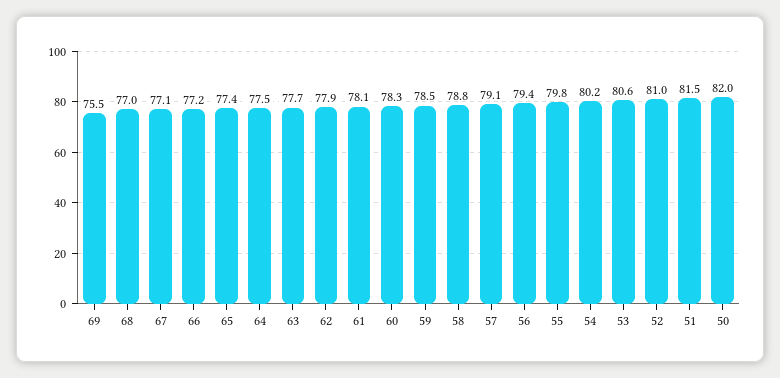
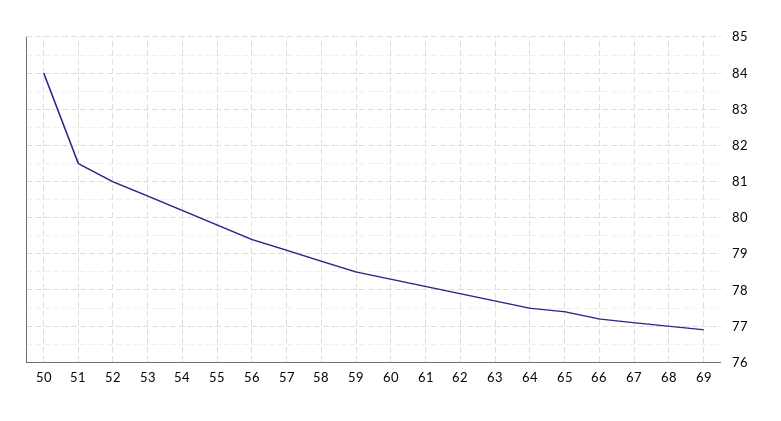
  {
-   "69": 75.5,
+   "69": 77,
    "68": 77,
    "67": 77.1,
    "66": 77.2,
    "65": 77.4,
    "64": 77.5,
    "63": 77.7,
    "62": 77.9,
    "61": 78.1,
    "60": 78.3,
    "59": 78.5,
    "58": 78.8,
    "57": 79.1,
    "56": 79.4,
    "55": 79.8,
    "54": 80.2,
    "53": 80.6,
    "52": 81,
    "51": 81.5,
-   "50": 82
+   "50": 84
  }

